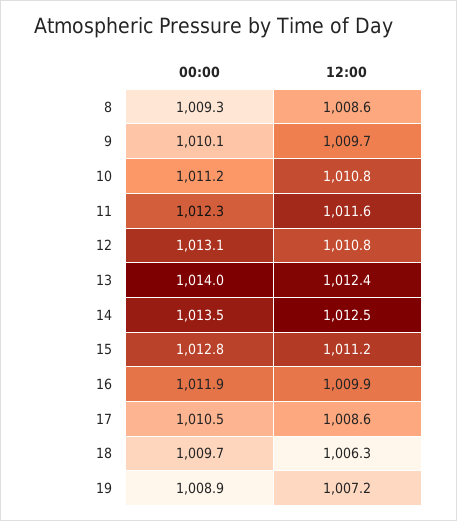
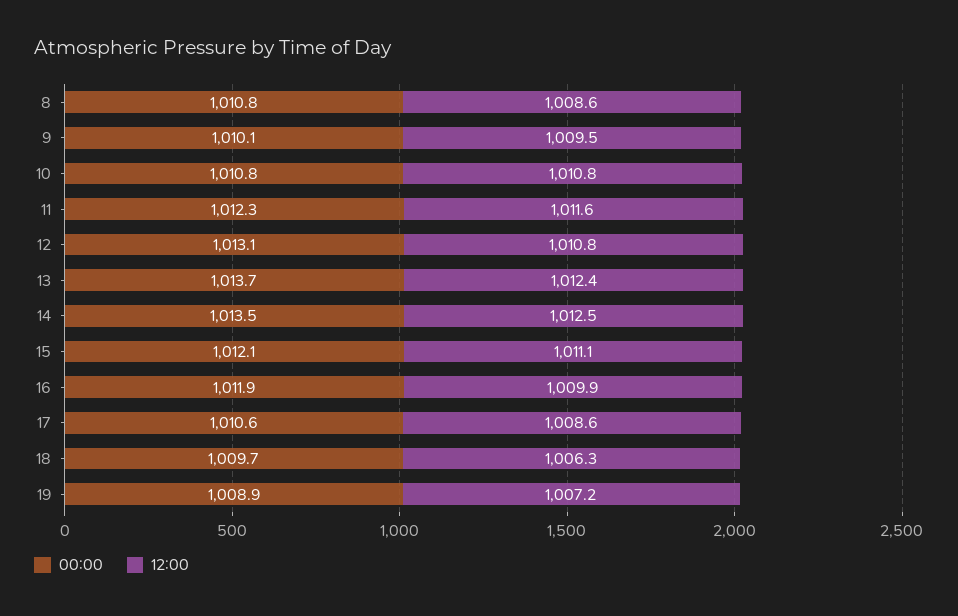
  {
    "00:00": {
-     "8": 1009.3,
+     "8": 1010.8,
      "9": 1010.1,
-     "10": 1011.2,
+     "10": 1010.8,
      "11": 1012.3,
      "12": 1013.1,
-     "13": 1014,
+     "13": 1013.7,
      "14": 1013.5,
-     "15": 1012.8,
+     "15": 1012.1,
      "16": 1011.9,
-     "17": 1010.5,
+     "17": 1010.6,
      "18": 1009.7,
      "19": 1008.9
    },
    "12:00": {
      "8": 1008.6,
-     "9": 1009.7,
+     "9": 1009.5,
      "10": 1010.8,
      "11": 1011.6,
      "12": 1010.8,
      "13": 1012.4,
      "14": 1012.5,
-     "15": 1011.2,
+     "15": 1011.1,
      "16": 1009.9,
      "17": 1008.6,
      "18": 1006.3,
      "19": 1007.2
    }
  }

